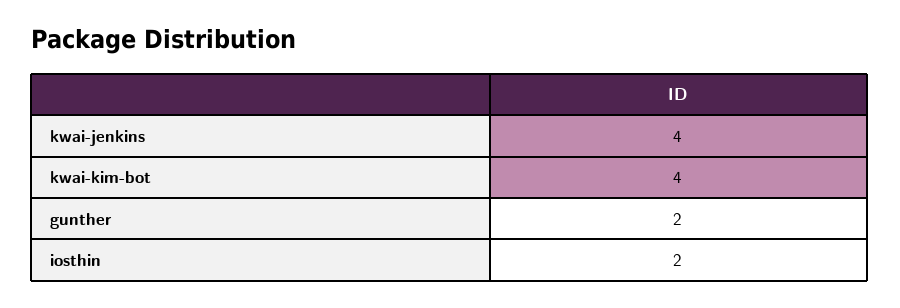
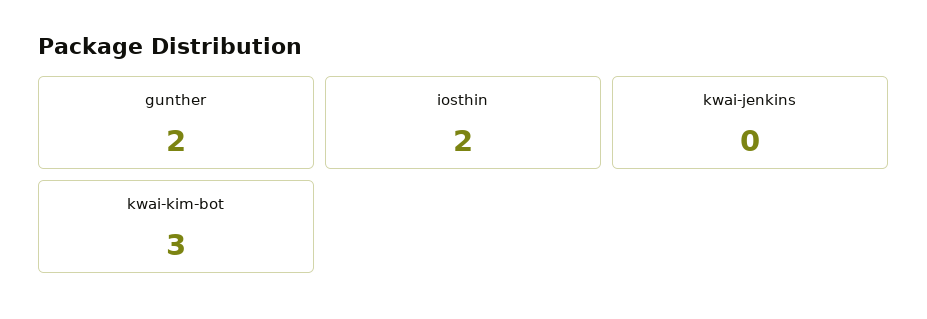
  {
-   "kwai-jenkins": 4,
+   "kwai-jenkins": 0,
-   "kwai-kim-bot": 4,
+   "kwai-kim-bot": 3,
    "gunther": 2,
    "iosthin": 2
  }

